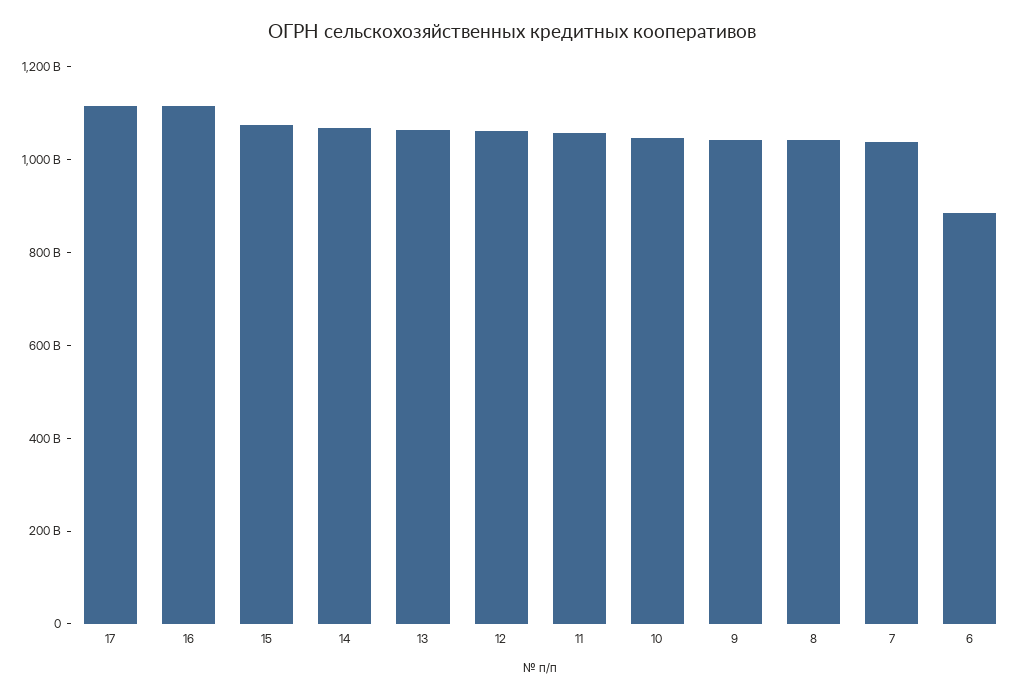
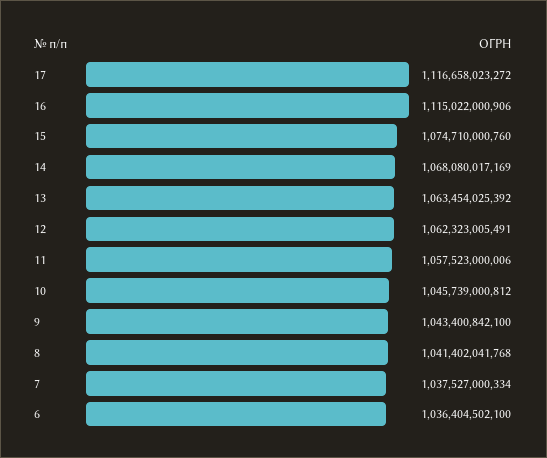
  {
    "17": 1116658023272,
    "16": 1115022000906,
    "15": 1074710000760,
    "14": 1068080017169,
    "13": 1063454025392,
    "12": 1062323005491,
    "11": 1057523000006,
    "10": 1045739000812,
    "9": 1043400842100,
    "8": 1041402041768,
    "7": 1037527000334,
-   "6": 900000000000
+   "6": 1036404502100
  }

